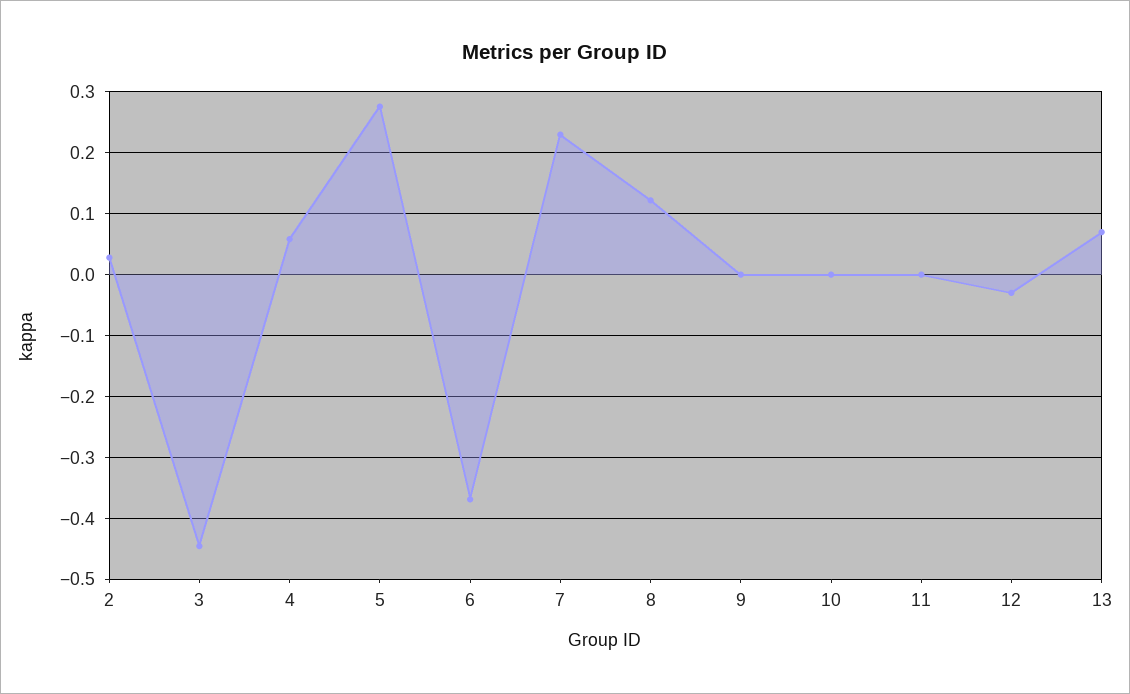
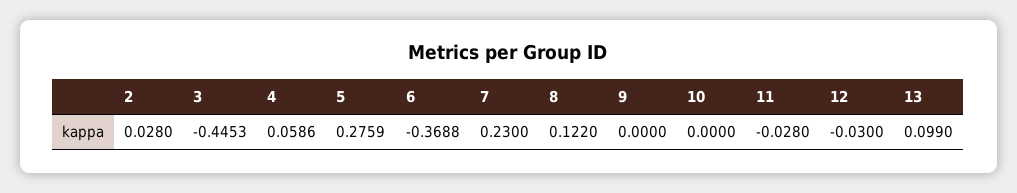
  {
    "2": 0.028,
    "3": -0.4453,
    "4": 0.0586,
    "5": 0.2759,
    "6": -0.3688,
    "7": 0.23,
    "8": 0.122,
    "9": 0,
    "10": 0,
-   "11": 0,
+   "11": -0.028,
    "12": -0.03,
-   "13": 0.07
+   "13": 0.099
  }

